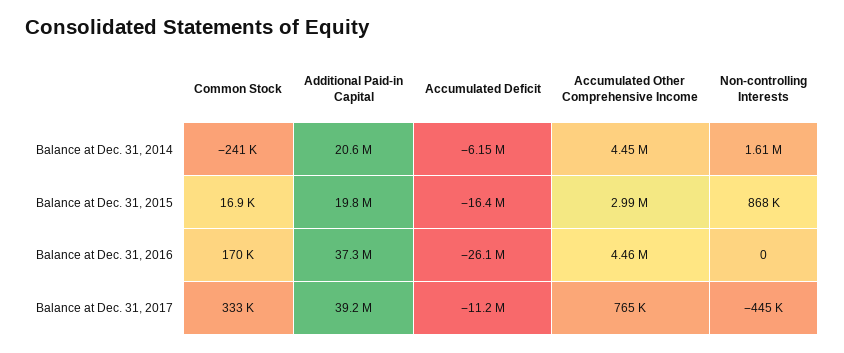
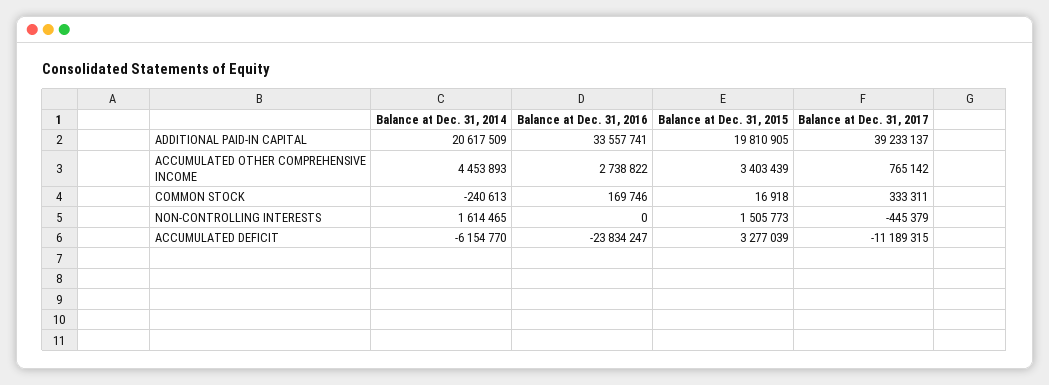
  {
    "Common Stock": {
      "Balance at Dec. 31, 2014": -240613,
      "Balance at Dec. 31, 2015": 16918,
      "Balance at Dec. 31, 2016": 169746,
      "Balance at Dec. 31, 2017": 333311
    },
    "Additional Paid-in Capital": {
      "Balance at Dec. 31, 2014": 20617509,
      "Balance at Dec. 31, 2015": 19810905,
-     "Balance at Dec. 31, 2016": 37300000,
+     "Balance at Dec. 31, 2016": 33557741,
      "Balance at Dec. 31, 2017": 39233137
    },
    "Accumulated Deficit": {
      "Balance at Dec. 31, 2014": -6154770,
-     "Balance at Dec. 31, 2015": -16400000,
+     "Balance at Dec. 31, 2015": 3277039,
-     "Balance at Dec. 31, 2016": -26100000,
+     "Balance at Dec. 31, 2016": -23834247,
      "Balance at Dec. 31, 2017": -11189315
    },
    "Accumulated Other Comprehensive Income": {
      "Balance at Dec. 31, 2014": 4453893,
-     "Balance at Dec. 31, 2015": 2990000,
+     "Balance at Dec. 31, 2015": 3403439,
-     "Balance at Dec. 31, 2016": 4460000,
+     "Balance at Dec. 31, 2016": 2738822,
      "Balance at Dec. 31, 2017": 765142
    },
    "Non-controlling Interests": {
      "Balance at Dec. 31, 2014": 1614465,
-     "Balance at Dec. 31, 2015": 868000,
+     "Balance at Dec. 31, 2015": 1505773,
      "Balance at Dec. 31, 2016": 0,
      "Balance at Dec. 31, 2017": -445379
    }
  }

